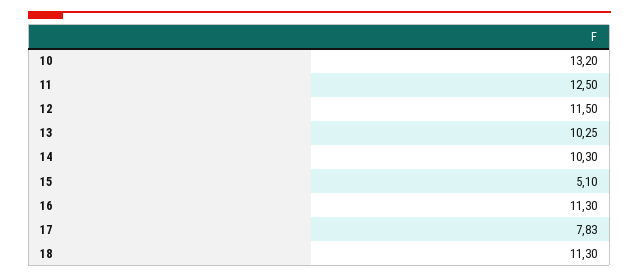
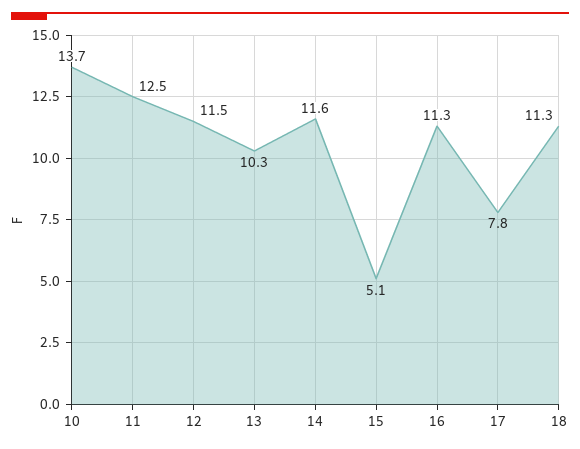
  {
-   "10": 13.2,
+   "10": 13.7,
    "11": 12.5,
    "12": 11.5,
    "13": 10.25,
-   "14": 10.3,
+   "14": 11.6,
    "15": 5.1,
    "16": 11.3,
    "17": 7.83,
    "18": 11.3
  }

